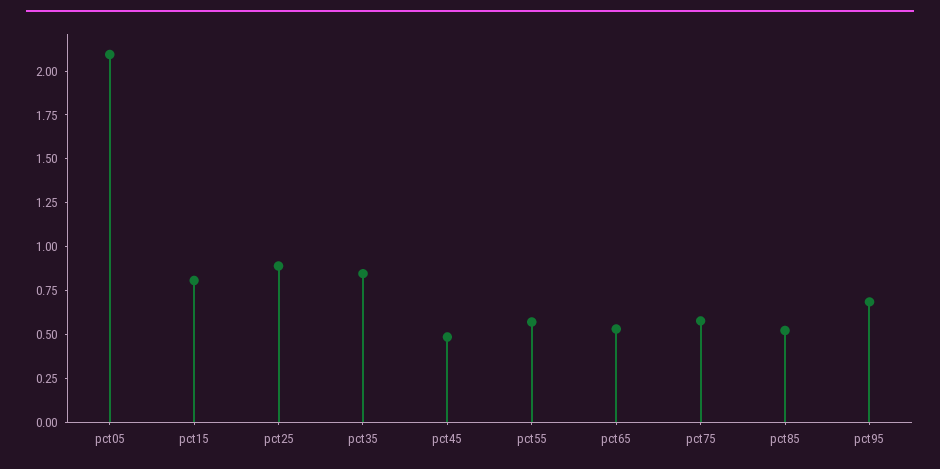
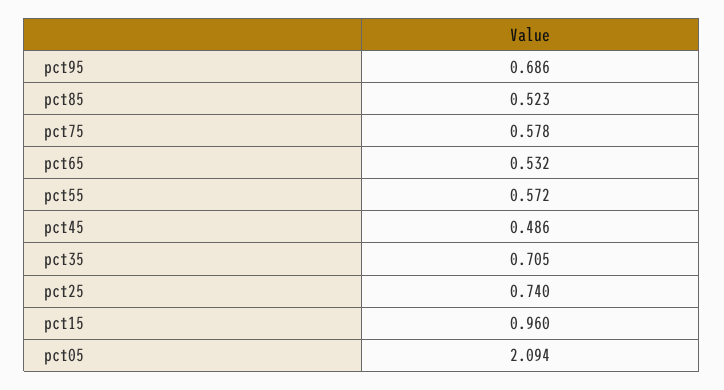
  {
    "pct05": 2.094,
-   "pct15": 0.8,
+   "pct15": 0.96,
-   "pct25": 0.9,
+   "pct25": 0.74,
-   "pct35": 0.85,
+   "pct35": 0.705,
    "pct45": 0.486,
    "pct55": 0.572,
    "pct65": 0.532,
    "pct75": 0.578,
    "pct85": 0.523,
    "pct95": 0.686
  }

